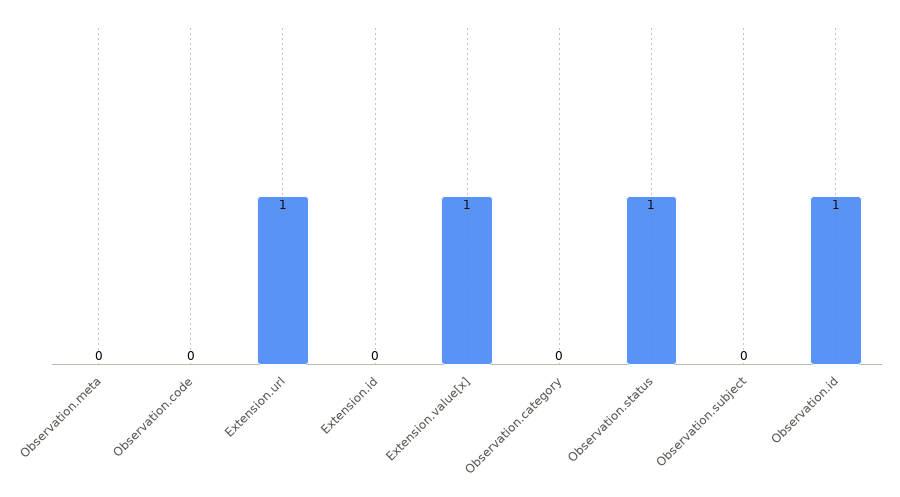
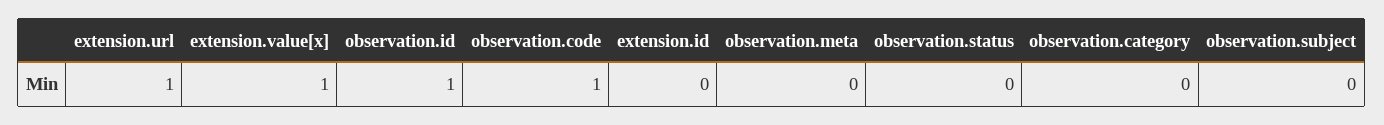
  {
    "Observation.meta": 0,
-   "Observation.code": 0,
+   "Observation.code": 1,
    "Extension.url": 1,
    "Extension.id": 0,
    "Extension.value[x]": 1,
    "Observation.category": 0,
-   "Observation.status": 1,
+   "Observation.status": 0,
    "Observation.subject": 0,
    "Observation.id": 1
  }

